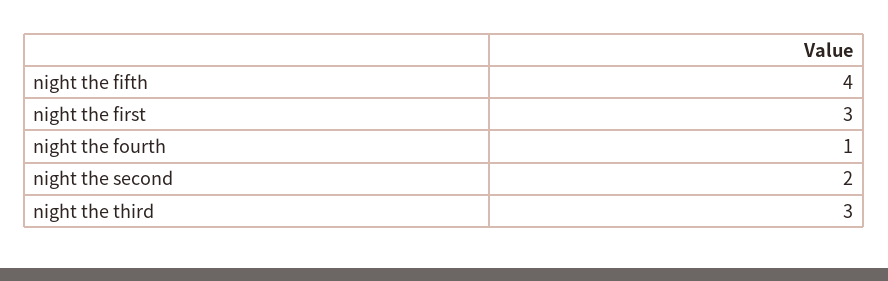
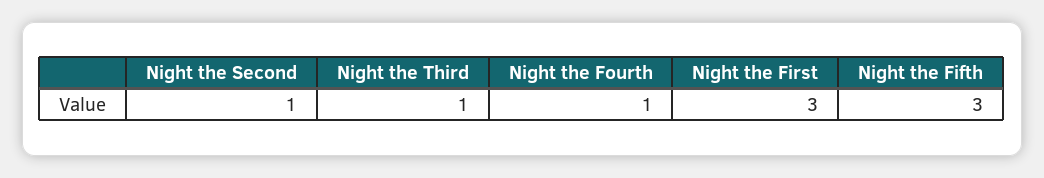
  {
-   "night the fifth": 4,
+   "night the fifth": 3,
    "night the first": 3,
    "night the fourth": 1,
-   "night the second": 2,
+   "night the second": 1,
-   "night the third": 3
+   "night the third": 1
  }

